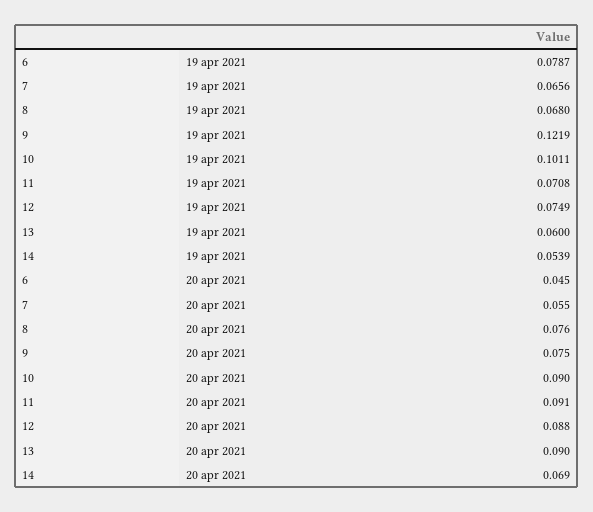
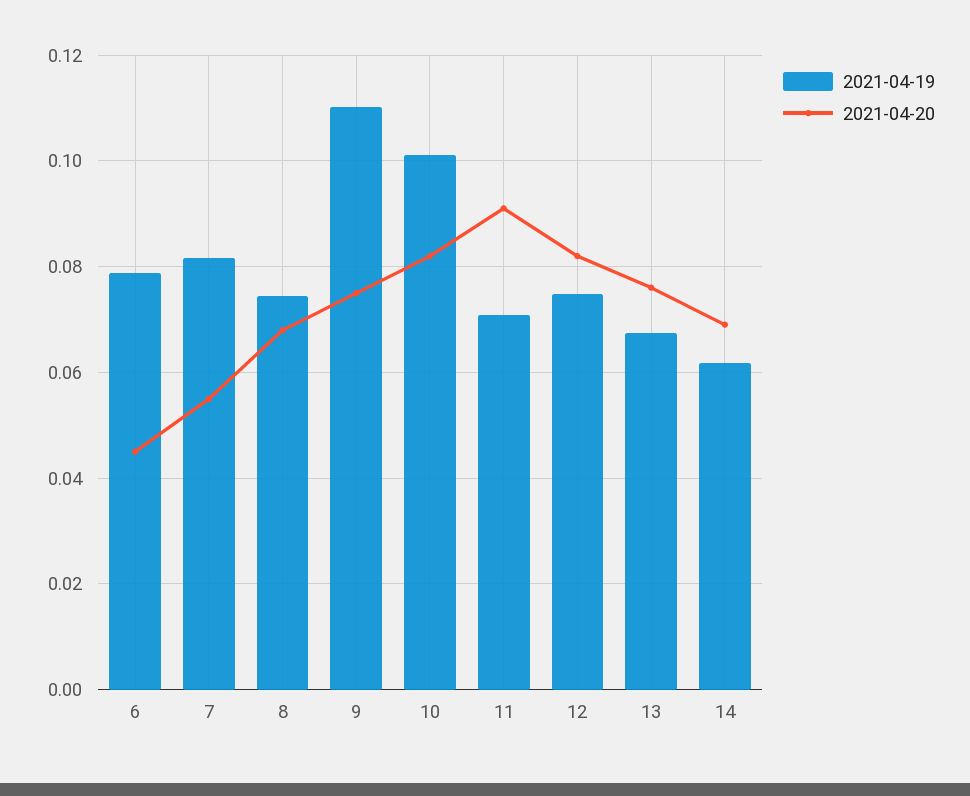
  {
    "19 apr 2021": {
      "6": 0.0787,
-     "7": 0.0656,
+     "7": 0.082,
-     "8": 0.068,
+     "8": 0.074,
-     "9": 0.1219,
+     "9": 0.11,
      "10": 0.1011,
      "11": 0.0708,
      "12": 0.0749,
-     "13": 0.06,
+     "13": 0.068,
-     "14": 0.0539
+     "14": 0.062
    },
    "20 apr 2021": {
      "6": 0.045,
      "7": 0.055,
-     "8": 0.076,
+     "8": 0.068,
      "9": 0.075,
-     "10": 0.09,
+     "10": 0.082,
      "11": 0.091,
-     "12": 0.088,
+     "12": 0.082,
-     "13": 0.09,
+     "13": 0.076,
      "14": 0.069
    }
  }

